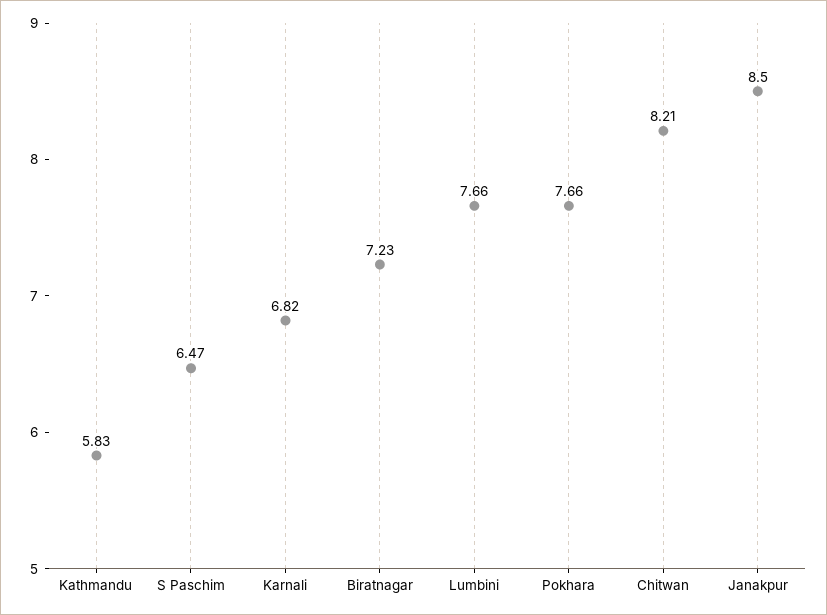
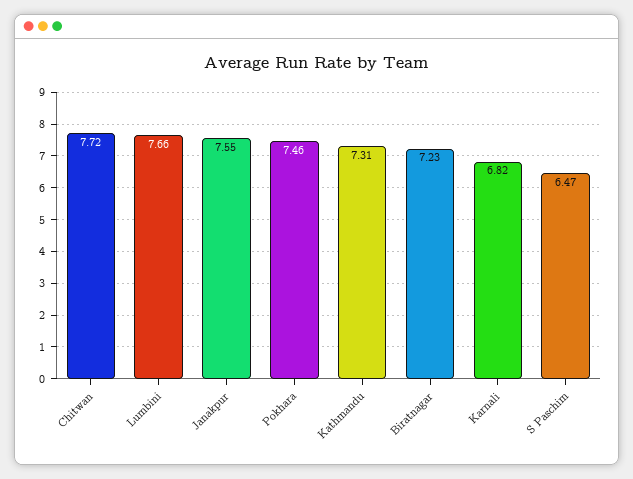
  {
-   "Kathmandu": 5.83,
+   "Kathmandu": 7.31,
    "S Paschim": 6.47,
    "Karnali": 6.82,
    "Biratnagar": 7.23,
    "Lumbini": 7.66,
-   "Pokhara": 7.66,
+   "Pokhara": 7.46,
-   "Chitwan": 8.21,
+   "Chitwan": 7.72,
-   "Janakpur": 8.5
+   "Janakpur": 7.55
  }

